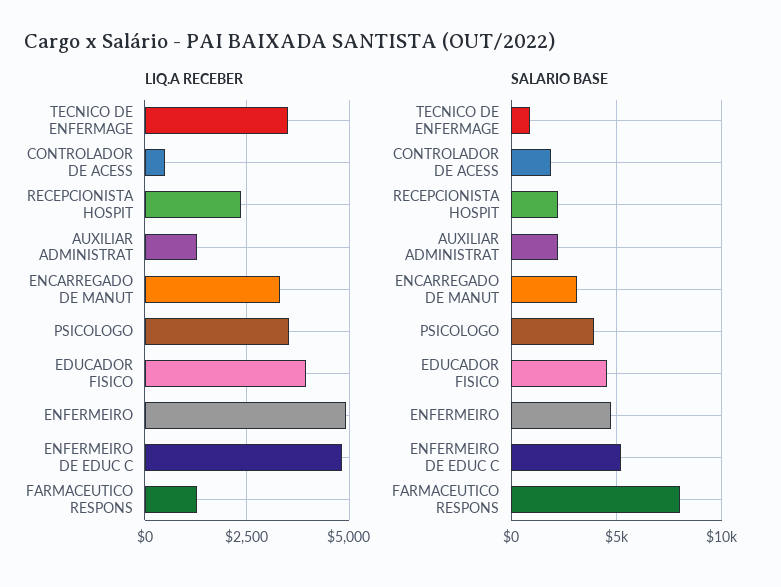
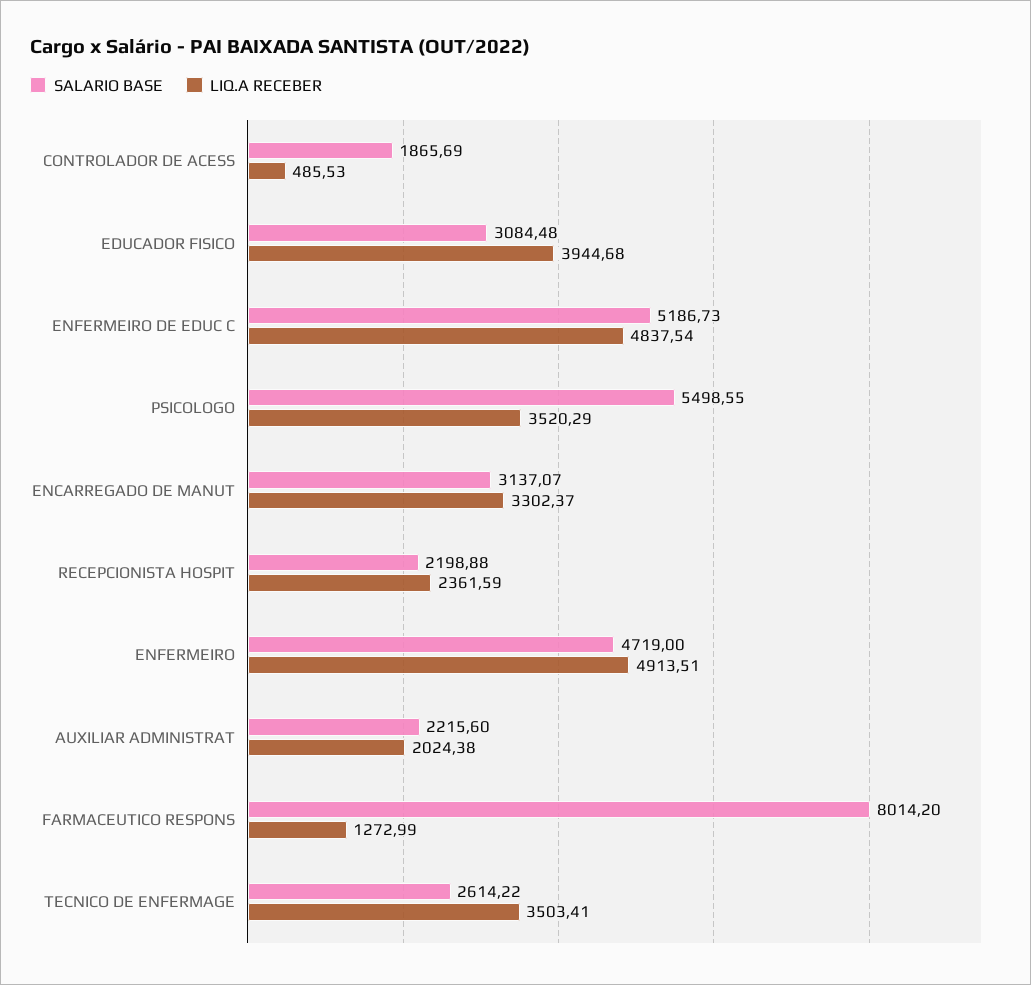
  {
    "LIQ.A RECEBER": {
      "TECNICO DE ENFERMAGE": 3503.41,
      "CONTROLADOR DE ACESS": 485.53,
      "RECEPCIONISTA HOSPIT": 2361.59,
-     "AUXILIAR ADMINISTRAT": 1250,
+     "AUXILIAR ADMINISTRAT": 2024.38,
      "ENCARREGADO DE MANUT": 3302.37,
      "PSICOLOGO": 3520.29,
      "EDUCADOR FISICO": 3944.68,
      "ENFERMEIRO": 4913.51,
      "ENFERMEIRO DE EDUC C": 4837.54,
      "FARMACEUTICO RESPONS": 1272.99
    },
    "SALARIO BASE": {
-     "TECNICO DE ENFERMAGE": 1000,
+     "TECNICO DE ENFERMAGE": 2614.22,
      "CONTROLADOR DE ACESS": 1865.69,
      "RECEPCIONISTA HOSPIT": 2198.88,
      "AUXILIAR ADMINISTRAT": 2215.6,
      "ENCARREGADO DE MANUT": 3137.07,
-     "PSICOLOGO": 4000,
+     "PSICOLOGO": 5498.55,
-     "EDUCADOR FISICO": 4500,
+     "EDUCADOR FISICO": 3084.48,
      "ENFERMEIRO": 4719,
      "ENFERMEIRO DE EDUC C": 5186.73,
      "FARMACEUTICO RESPONS": 8014.2
    }
  }

